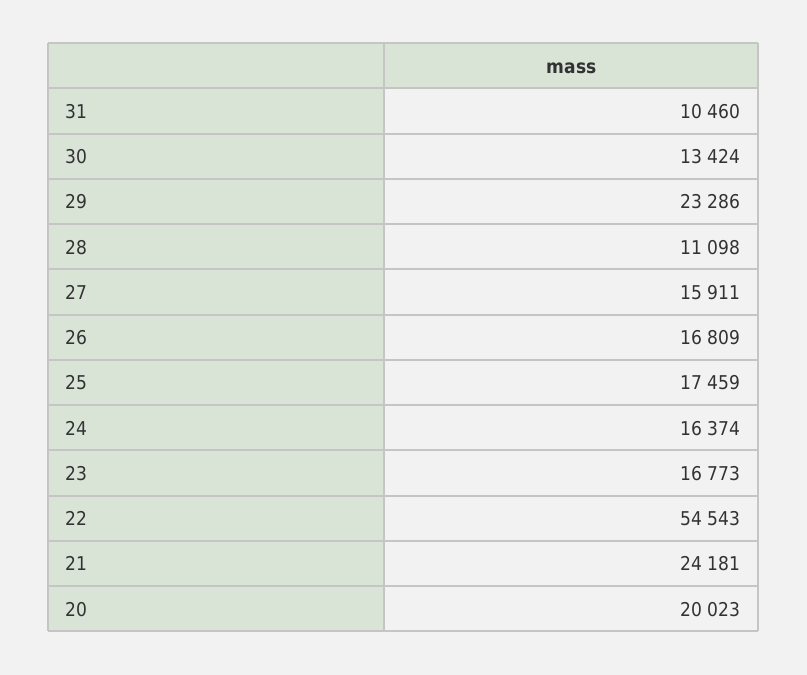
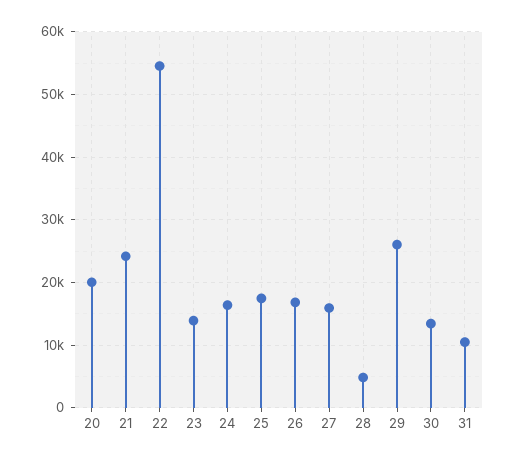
  {
    "31": 10460,
    "30": 13424,
-   "29": 23286,
+   "29": 26000,
-   "28": 11098,
+   "28": 5000,
    "27": 15911,
    "26": 16809,
    "25": 17459,
    "24": 16374,
-   "23": 16773,
+   "23": 14000,
    "22": 54543,
    "21": 24181,
    "20": 20023
  }

